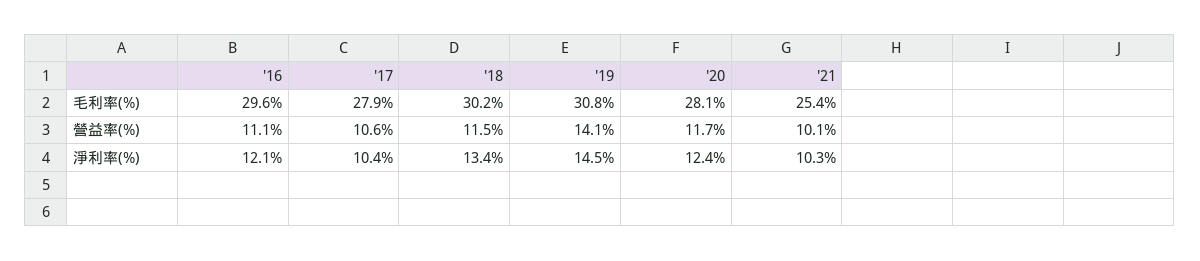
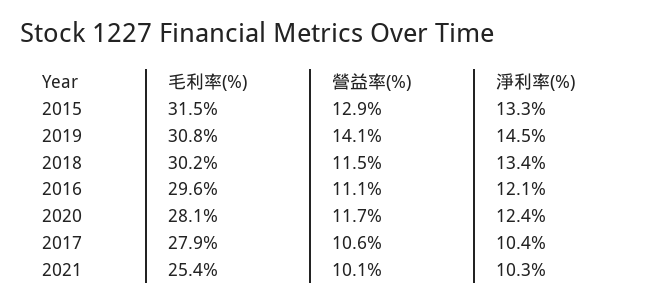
  {
    "'16": {
      "毛利率(%)": 29.6,
      "營益率(%)": 11.1,
      "淨利率(%)": 12.1
    },
    "'17": {
      "毛利率(%)": 27.9,
      "營益率(%)": 10.6,
      "淨利率(%)": 10.4
    },
    "'18": {
      "毛利率(%)": 30.2,
      "營益率(%)": 11.5,
      "淨利率(%)": 13.4
    },
    "'19": {
      "毛利率(%)": 30.8,
      "營益率(%)": 14.1,
      "淨利率(%)": 14.5
    },
    "'20": {
      "毛利率(%)": 28.1,
      "營益率(%)": 11.7,
      "淨利率(%)": 12.4
    },
    "'21": {
      "毛利率(%)": 25.4,
      "營益率(%)": 10.1,
      "淨利率(%)": 10.3
-   }
+   },
+   "2015": {
+     "毛利率(%)": 31.5,
+     "營益率(%)": 12.9,
+     "淨利率(%)": 13.3
+   }
  }

